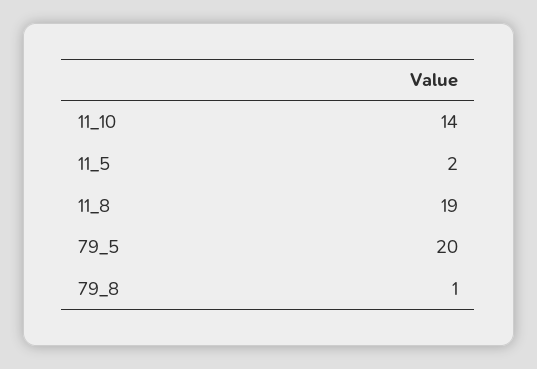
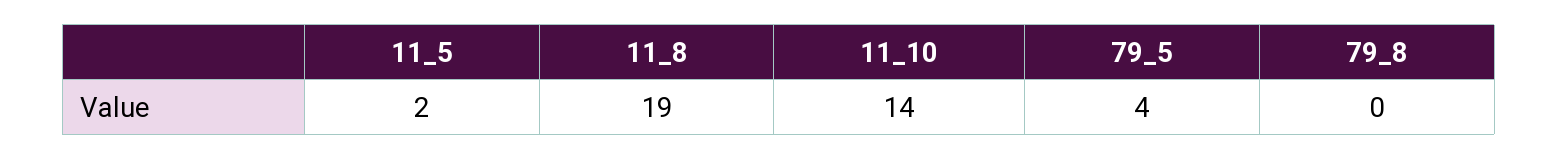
  {
    "11_10": 14,
    "11_5": 2,
    "11_8": 19,
-   "79_5": 20,
+   "79_5": 4,
-   "79_8": 1
+   "79_8": 0
  }

